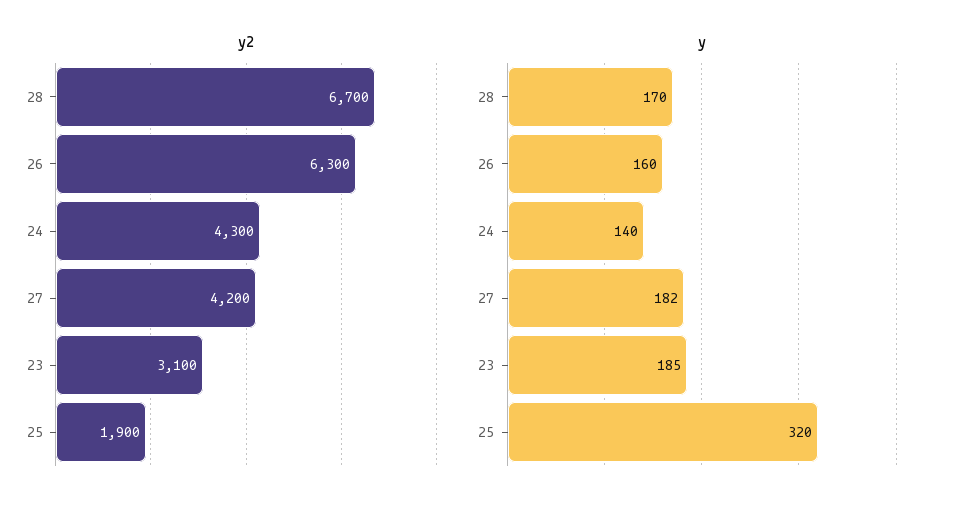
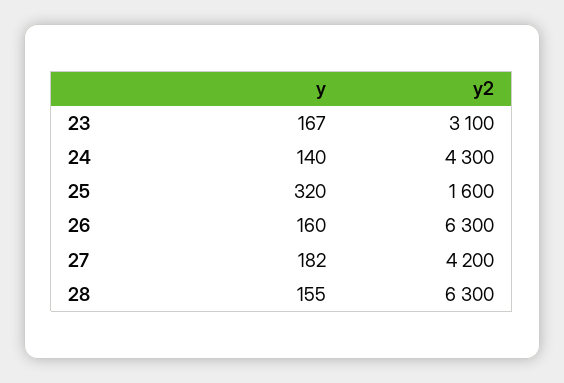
  {
    "y2": {
-     "28": 6700,
+     "28": 6300,
      "26": 6300,
      "24": 4300,
      "27": 4200,
      "23": 3100,
-     "25": 1900
+     "25": 1600
    },
    "y": {
-     "28": 170,
+     "28": 155,
      "26": 160,
      "24": 140,
      "27": 182,
-     "23": 185,
+     "23": 167,
      "25": 320
    }
  }

